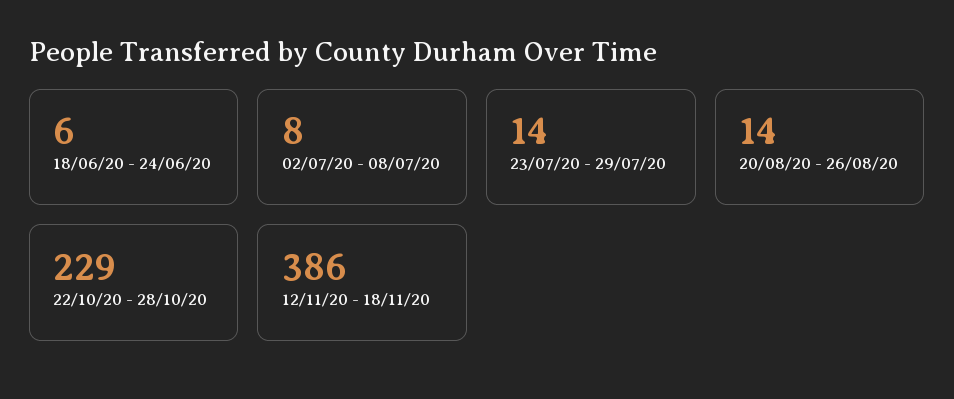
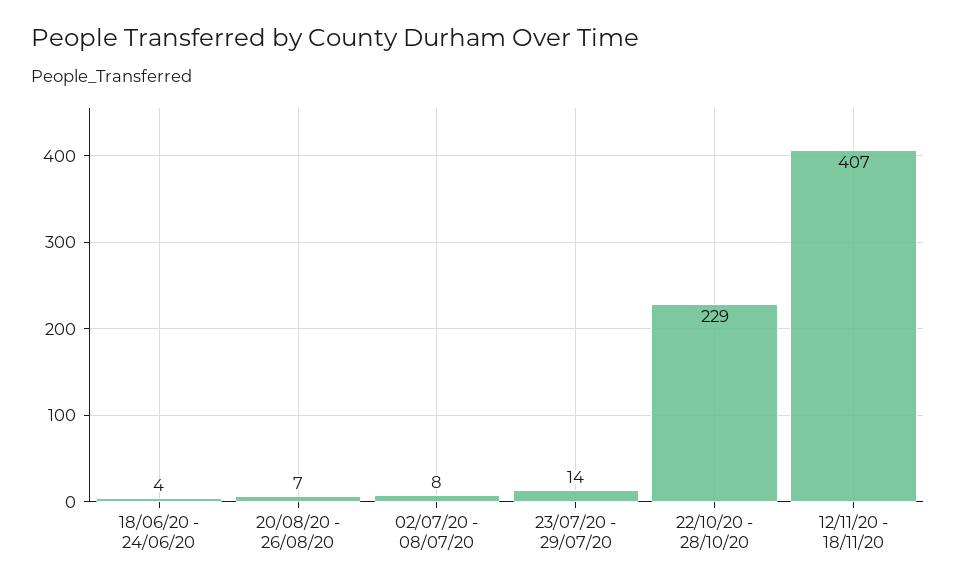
  {
-   "18/06/20 - 24/06/20": 6,
+   "18/06/20 - 24/06/20": 4,
    "02/07/20 - 08/07/20": 8,
    "23/07/20 - 29/07/20": 14,
-   "20/08/20 - 26/08/20": 14,
+   "20/08/20 - 26/08/20": 7,
    "22/10/20 - 28/10/20": 229,
-   "12/11/20 - 18/11/20": 386
+   "12/11/20 - 18/11/20": 407
  }

